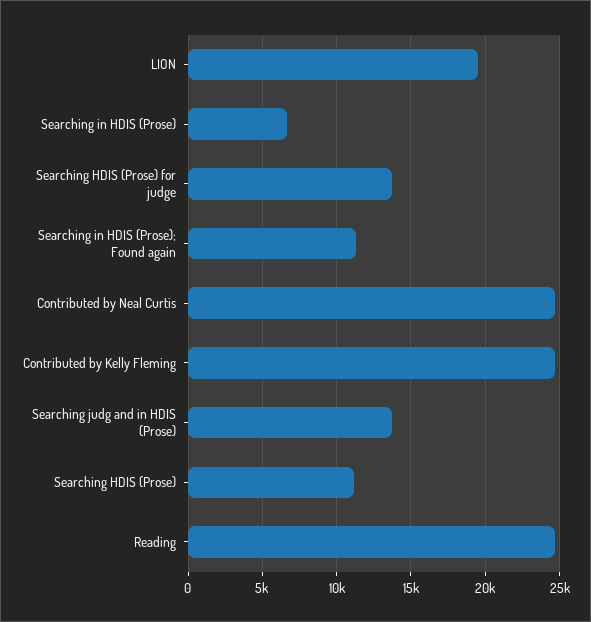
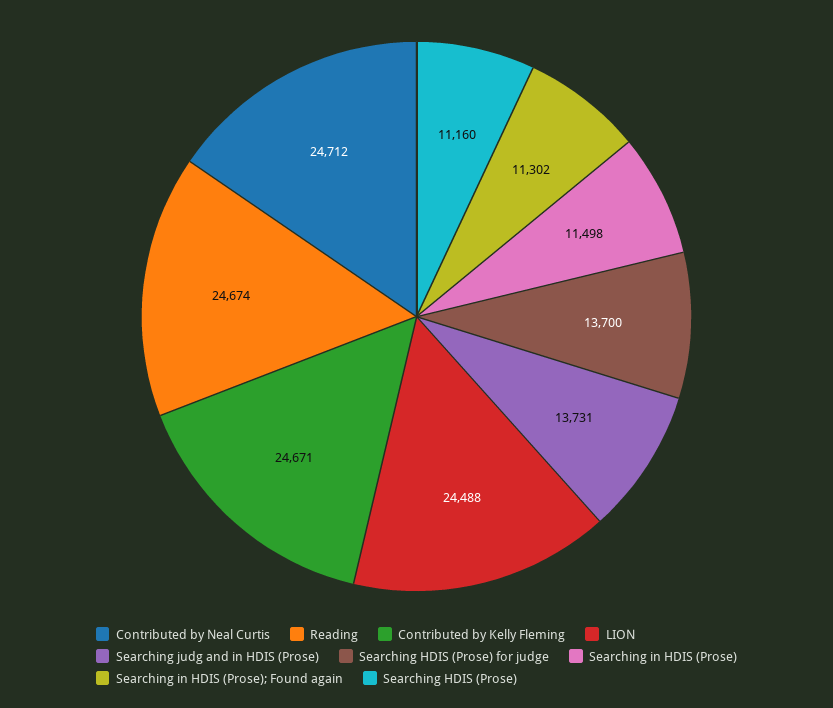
  {
-   "LION": 19500,
+   "LION": 24488,
-   "Searching in HDIS (Prose)": 6500,
+   "Searching in HDIS (Prose)": 11498,
    "Searching HDIS (Prose) for judge": 13700,
    "Searching in HDIS (Prose); Found again": 11302,
    "Contributed by Neal Curtis": 24712,
    "Contributed by Kelly Fleming": 24671,
    "Searching judg and in HDIS (Prose)": 13731,
    "Searching HDIS (Prose)": 11160,
    "Reading": 24674
  }

